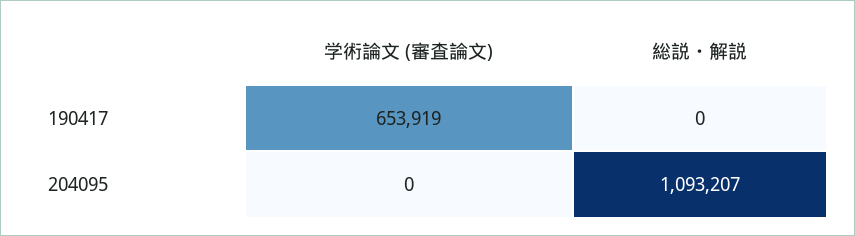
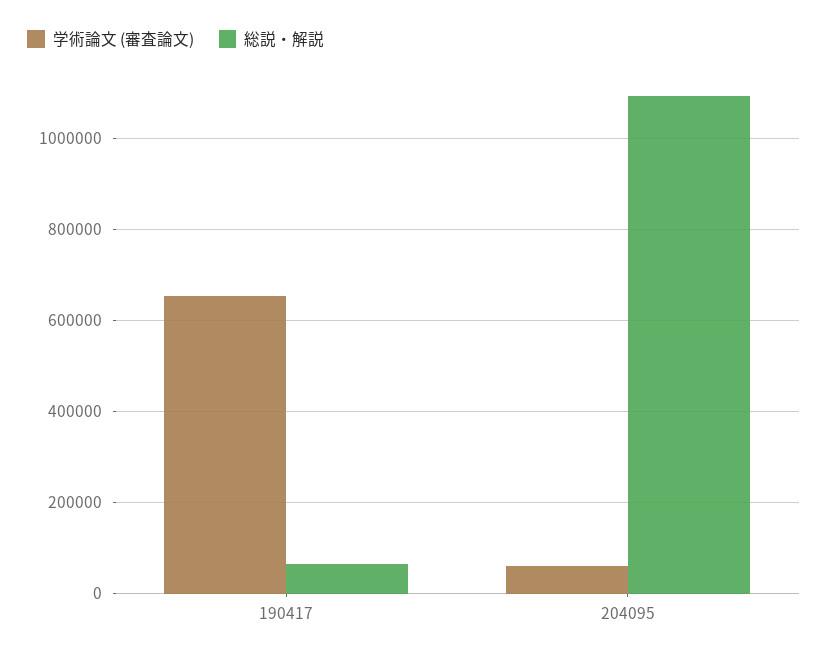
  {
    "学術論文 (審査論文)": {
      "190417": 653919,
-     "204095": 0
+     "204095": 60000
    },
    "総説・解説": {
-     "190417": 0,
+     "190417": 60000,
      "204095": 1093207
    }
  }

